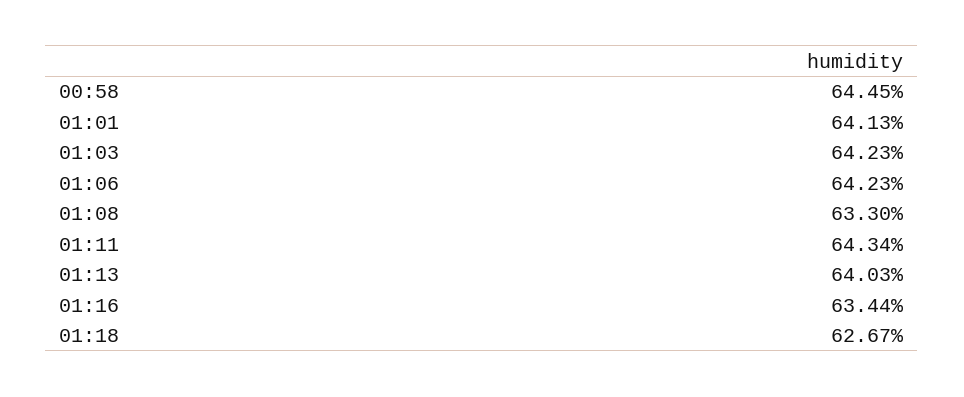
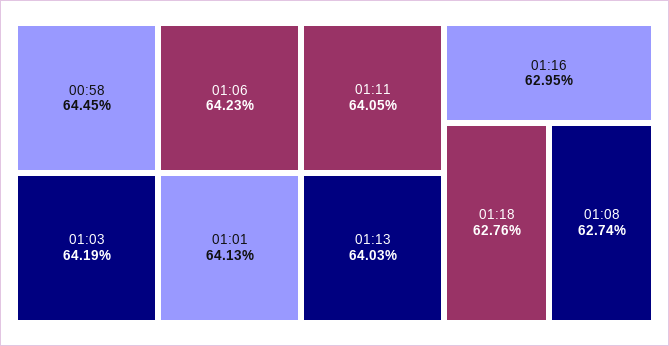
  {
    "00:58": 64.45,
    "01:01": 64.13,
-   "01:03": 64.23,
+   "01:03": 64.19,
    "01:06": 64.23,
-   "01:08": 63.3,
+   "01:08": 62.74,
-   "01:11": 64.34,
+   "01:11": 64.05,
    "01:13": 64.03,
-   "01:16": 63.44,
+   "01:16": 62.95,
-   "01:18": 62.67
+   "01:18": 62.76
  }

